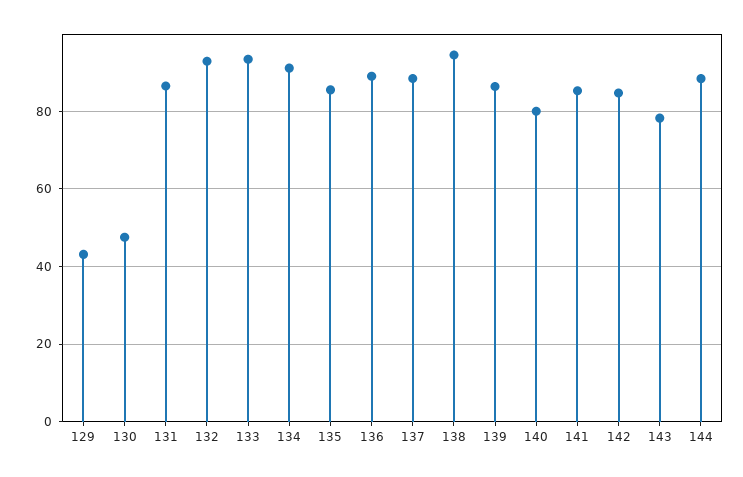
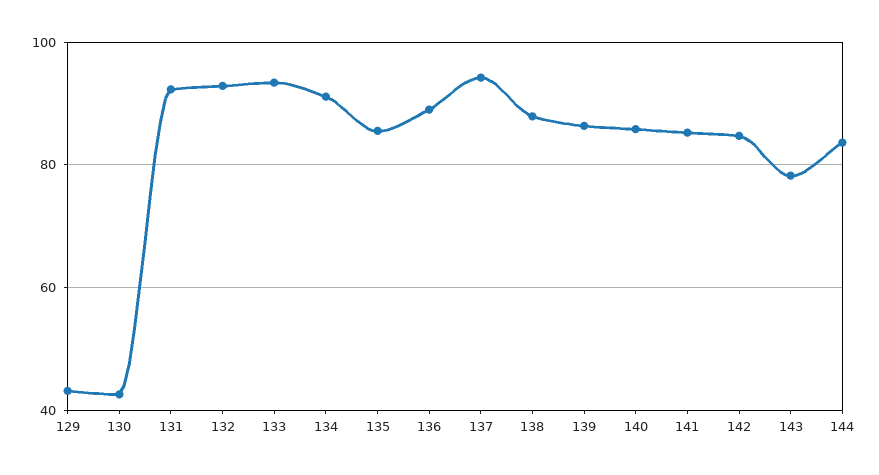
  {
    "129": 44,
-   "130": 48,
+   "130": 42,
-   "131": 86,
+   "131": 92,
    "132": 92,
    "133": 94,
    "134": 92,
    "135": 86,
    "136": 90,
-   "137": 88,
+   "137": 94,
-   "138": 94,
+   "138": 88,
    "139": 86,
-   "140": 80,
+   "140": 86,
    "141": 86,
    "142": 84,
    "143": 78,
-   "144": 88
+   "144": 84
  }

